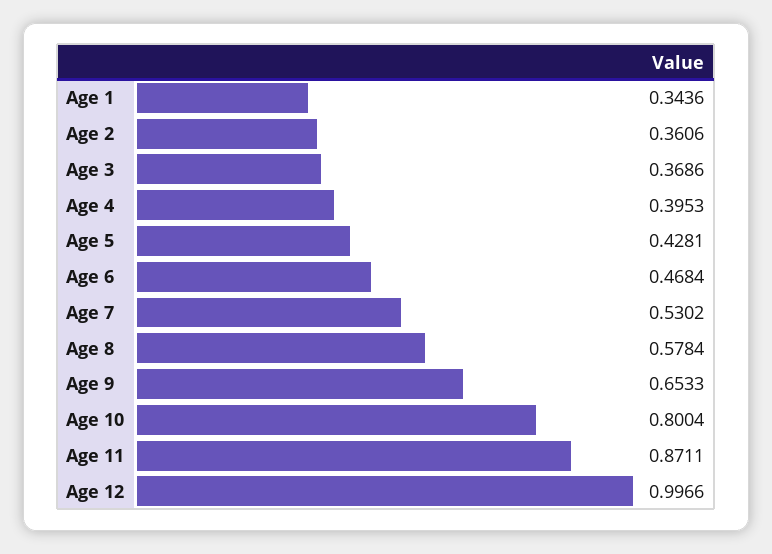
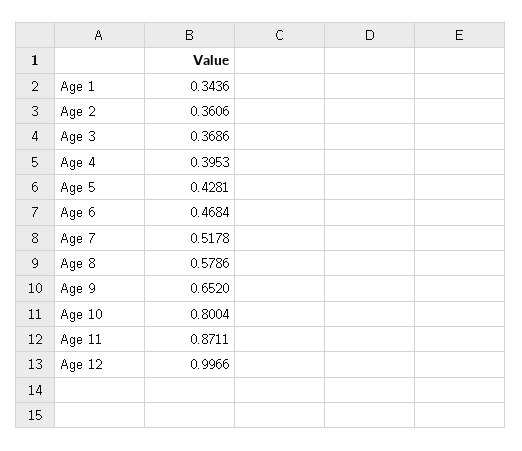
  {
    "Age 1": 0.3436,
    "Age 2": 0.3606,
    "Age 3": 0.3686,
    "Age 4": 0.3953,
    "Age 5": 0.4281,
    "Age 6": 0.4684,
-   "Age 7": 0.5302,
+   "Age 7": 0.5178,
-   "Age 8": 0.5784,
+   "Age 8": 0.5786,
-   "Age 9": 0.6533,
+   "Age 9": 0.652,
    "Age 10": 0.8004,
    "Age 11": 0.8711,
    "Age 12": 0.9966
  }

